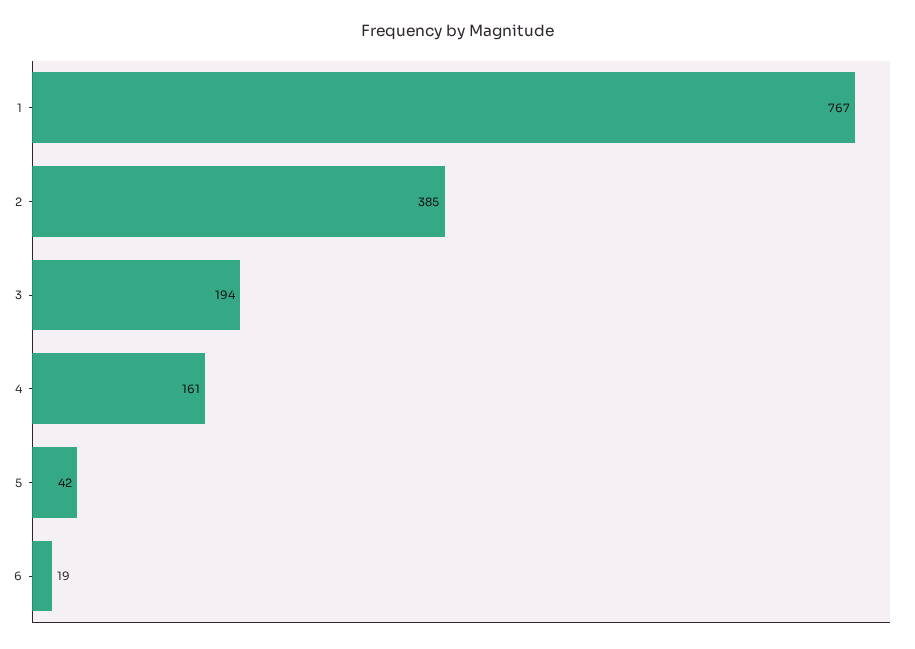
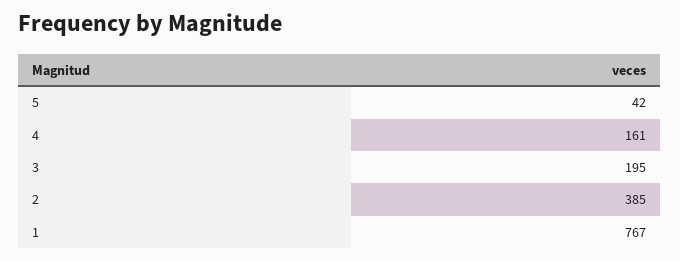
  {
    "1": 767,
    "2": 385,
-   "3": 194,
+   "3": 195,
    "4": 161,
-   "5": 42,
+   "5": 42
-   "6": 19
  }

